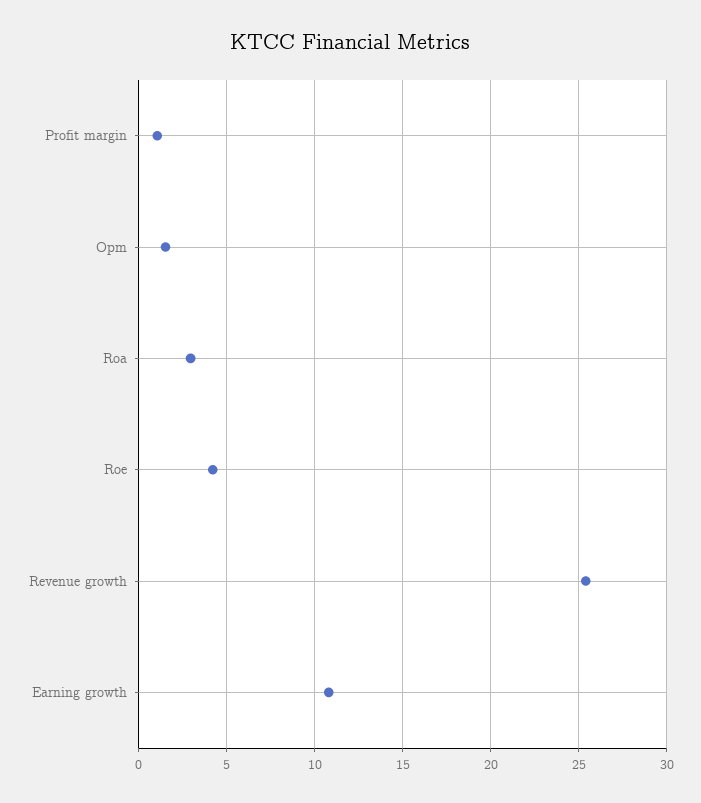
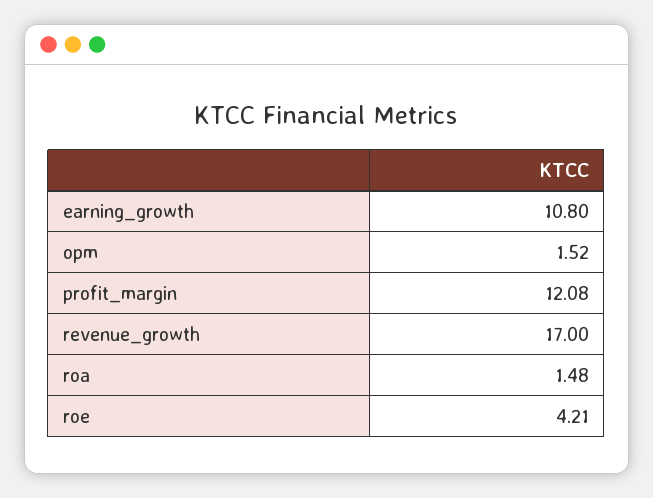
  {
-   "Profit margin": 1,
+   "Profit margin": 12.08,
    "Opm": 1.52,
-   "Roa": 3,
+   "Roa": 1.48,
    "Roe": 4.21,
-   "Revenue growth": 25.5,
+   "Revenue growth": 17,
    "Earning growth": 10.8
  }

